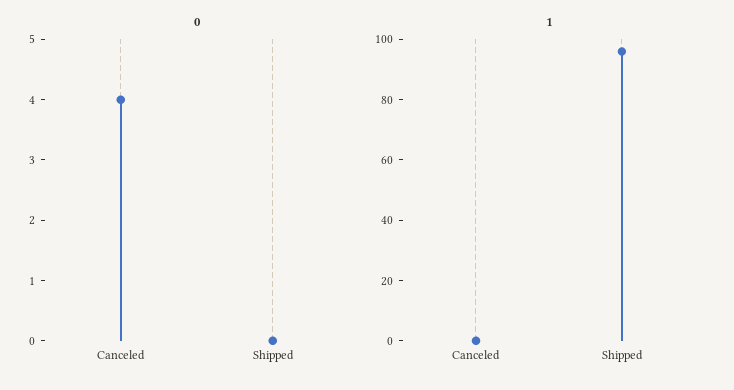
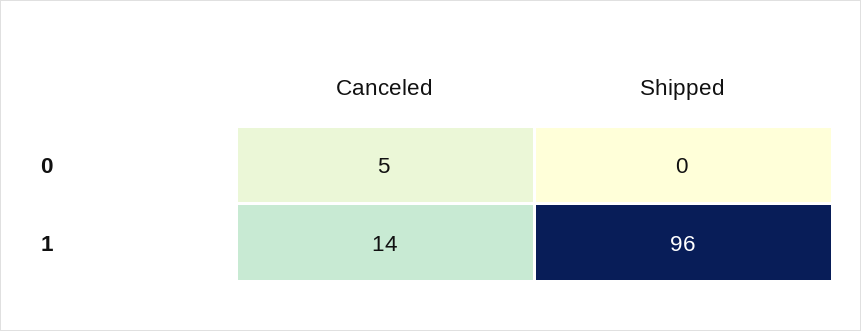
  {
    "0": {
-     "Canceled": 4,
+     "Canceled": 5,
      "Shipped": 0
    },
    "1": {
-     "Canceled": 0,
+     "Canceled": 14,
      "Shipped": 96
    }
  }

